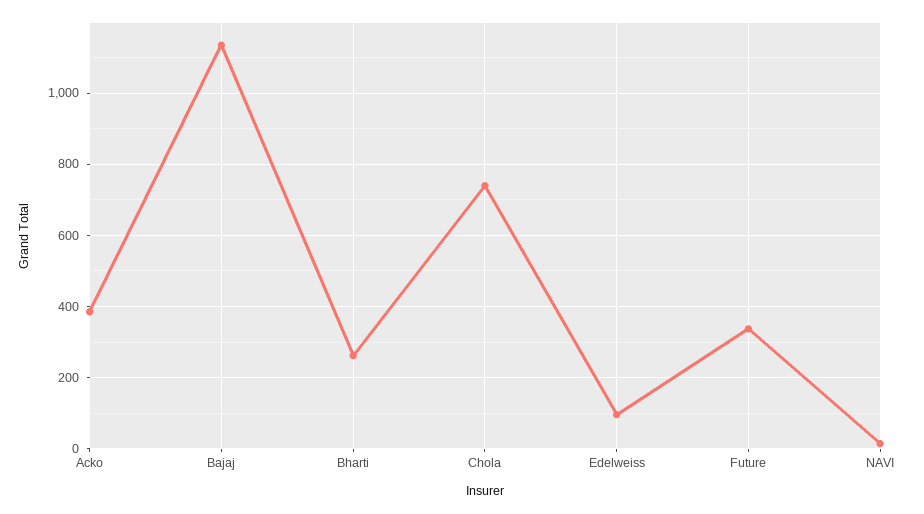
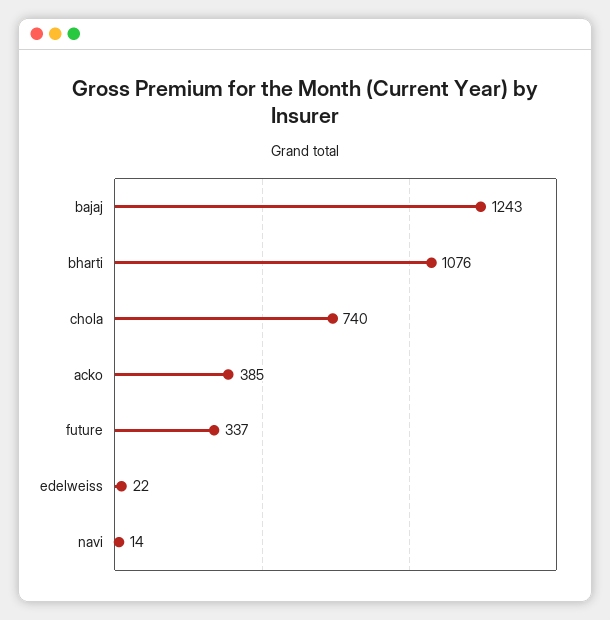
  {
    "Acko": 385,
-   "Bajaj": 1140,
+   "Bajaj": 1243,
-   "Bharti": 260,
+   "Bharti": 1076,
    "Chola": 740,
-   "Edelweiss": 100,
+   "Edelweiss": 22,
    "Future": 337,
    "NAVI": 14
  }

